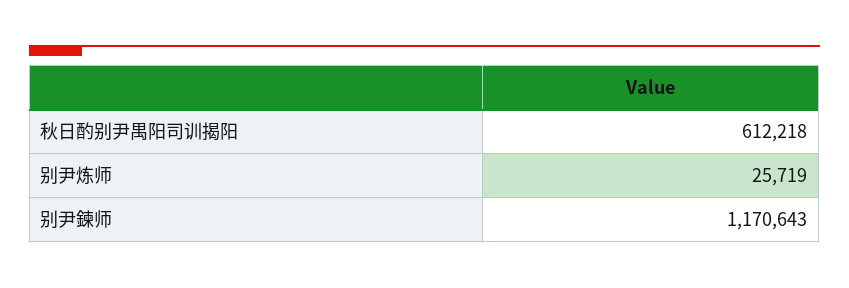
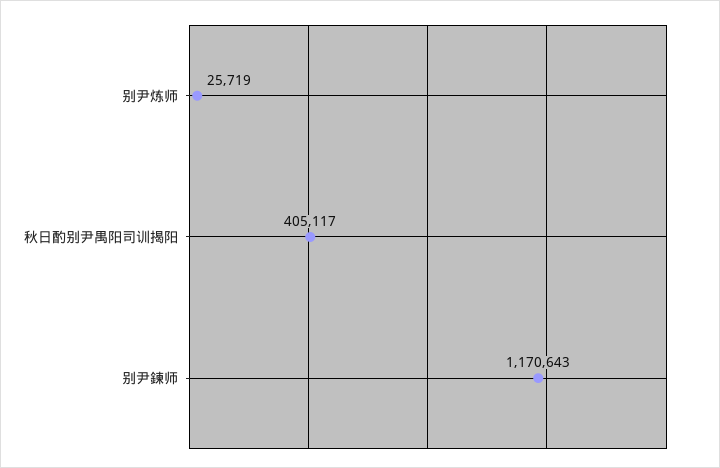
  {
-   "秋日酌别尹禺阳司训揭阳": 612218,
+   "秋日酌别尹禺阳司训揭阳": 405117,
    "别尹炼师": 25719,
    "别尹鍊师": 1170643
  }

